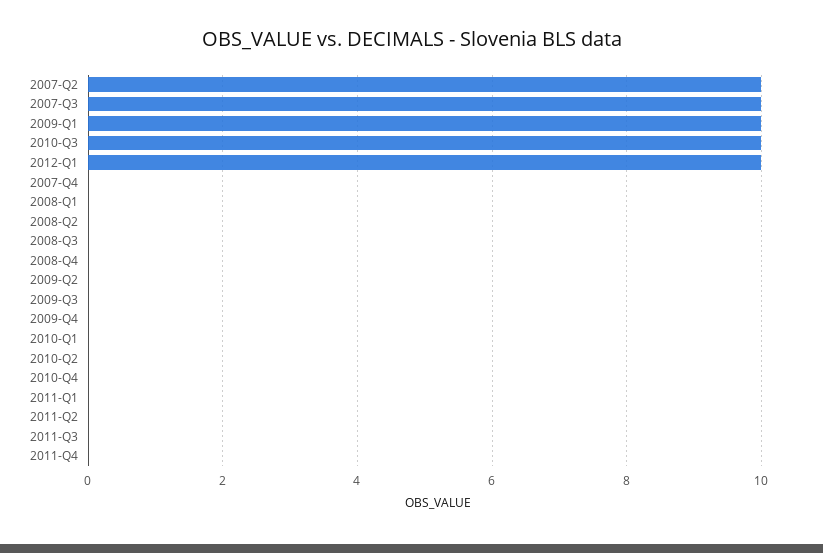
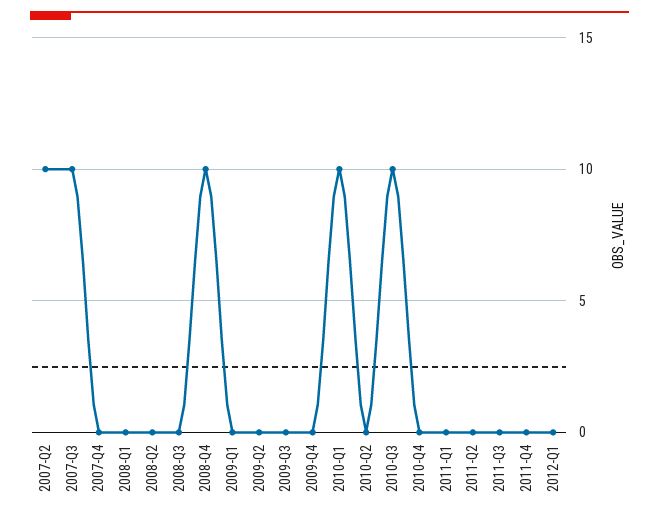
  {
    "2007-Q2": 10,
    "2007-Q3": 10,
-   "2009-Q1": 10,
+   "2009-Q1": 0,
    "2010-Q3": 10,
-   "2012-Q1": 10,
+   "2012-Q1": 0,
    "2007-Q4": 0,
    "2008-Q1": 0,
    "2008-Q2": 0,
    "2008-Q3": 0,
-   "2008-Q4": 0,
+   "2008-Q4": 10,
    "2009-Q2": 0,
    "2009-Q3": 0,
    "2009-Q4": 0,
-   "2010-Q1": 0,
+   "2010-Q1": 10,
    "2010-Q2": 0,
    "2010-Q4": 0,
    "2011-Q1": 0,
    "2011-Q2": 0,
    "2011-Q3": 0,
    "2011-Q4": 0
  }

